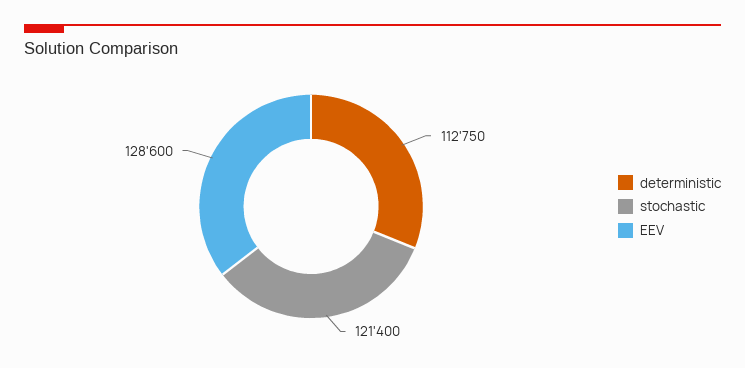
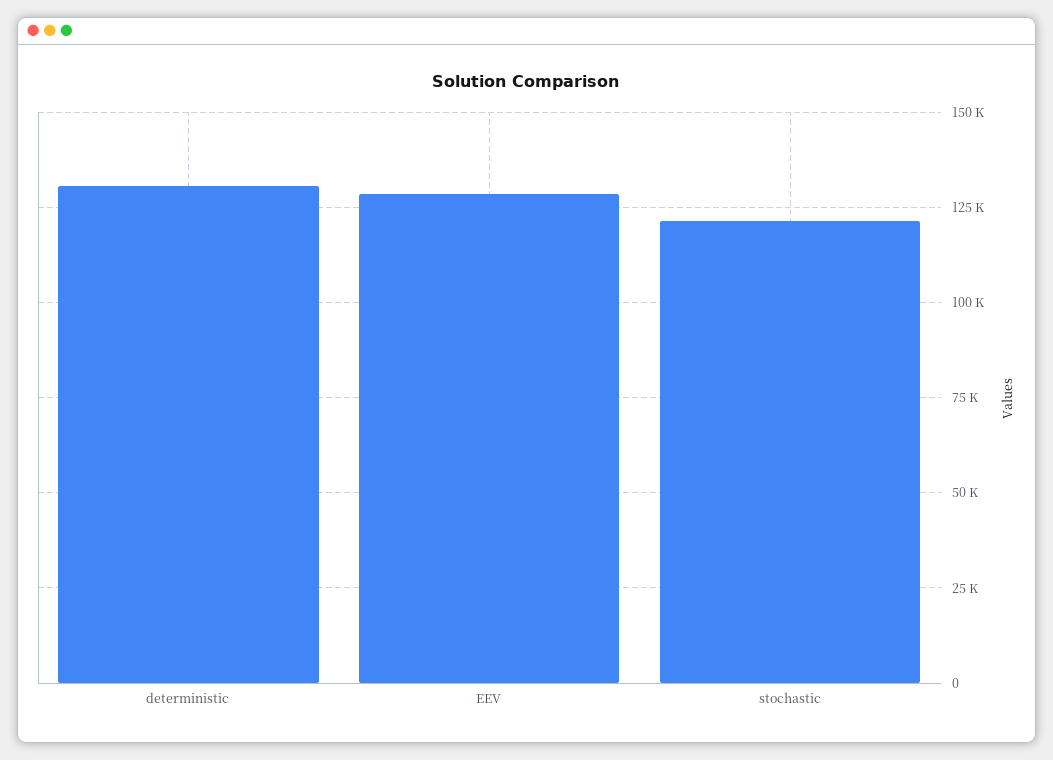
  {
-   "deterministic": 112750,
+   "deterministic": 130000,
    "stochastic": 121400,
    "EEV": 128600
  }

